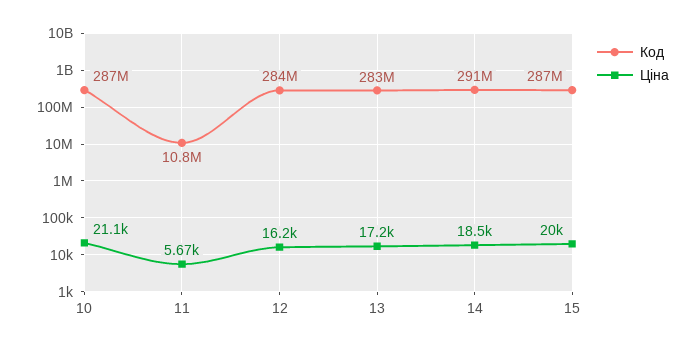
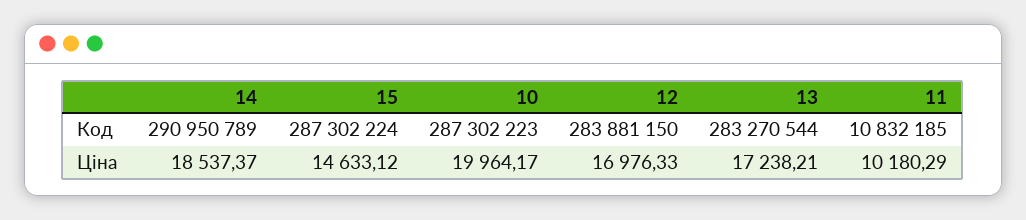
  {
    "Код": {
      "10": 287302223,
      "11": 10832185,
      "12": 283881150,
      "13": 283270544,
      "14": 290950789,
      "15": 287302224
    },
    "Ціна": {
-     "10": 21100,
+     "10": 19964.17,
-     "11": 5670,
+     "11": 10180.29,
-     "12": 16200,
+     "12": 16976.33,
      "13": 17238.21,
      "14": 18537.37,
-     "15": 20000
+     "15": 14633.12
    }
  }

